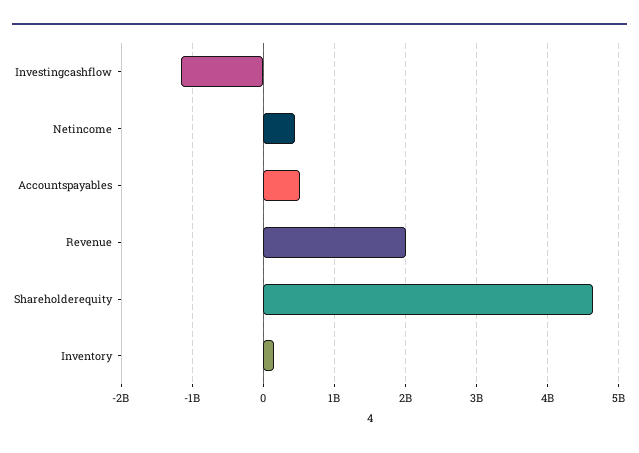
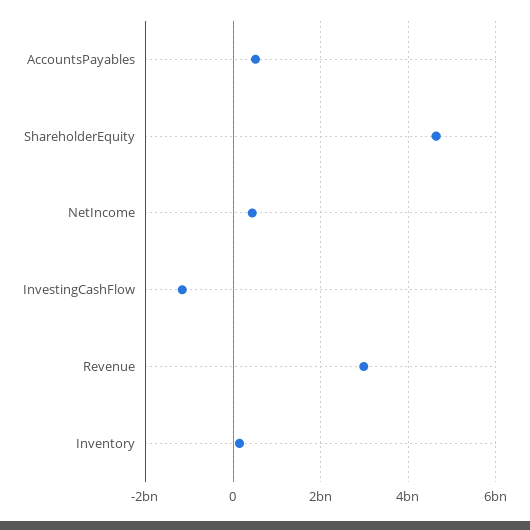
  {
    "Investingcashflow": -1200000000,
    "Netincome": 400000000,
    "Accountspayables": 500000000,
-   "Revenue": 2000000000,
+   "Revenue": 3000000000,
    "Shareholderequity": 4600000000,
    "Inventory": 100000000
  }

